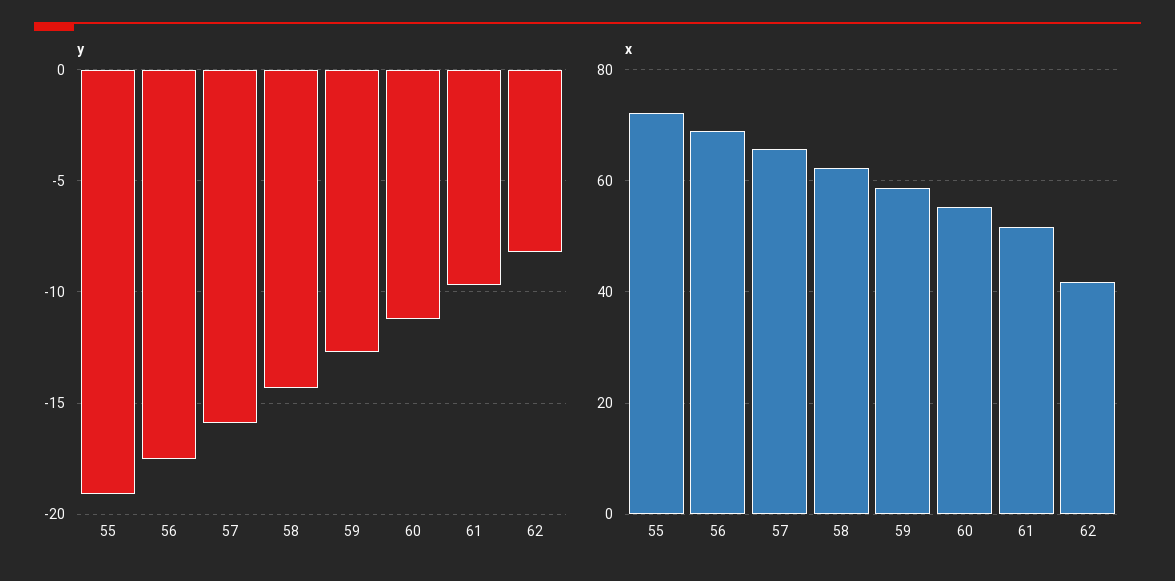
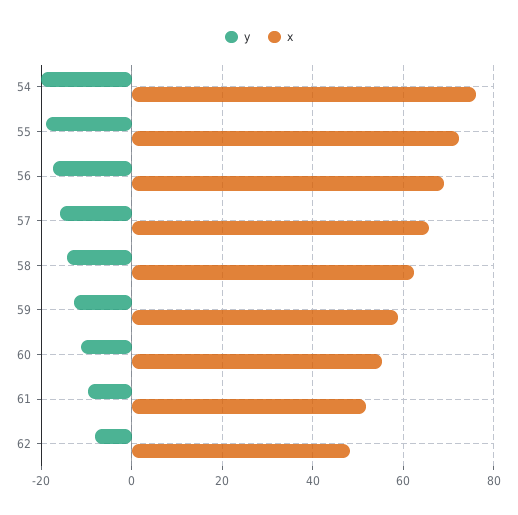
  {
    "y": {
      "55": -19,
      "56": -17.5,
      "57": -16,
      "58": -14.5,
      "59": -12.5,
      "60": -11,
      "61": -9.5,
-     "62": -8
+     "62": -8,
+     "54": -20
    },
    "x": {
      "55": 72,
      "56": 70,
      "57": 66,
      "58": 62,
      "59": 58,
      "60": 56,
      "61": 52,
-     "62": 42
+     "62": 48,
+     "54": 76
    }
  }

